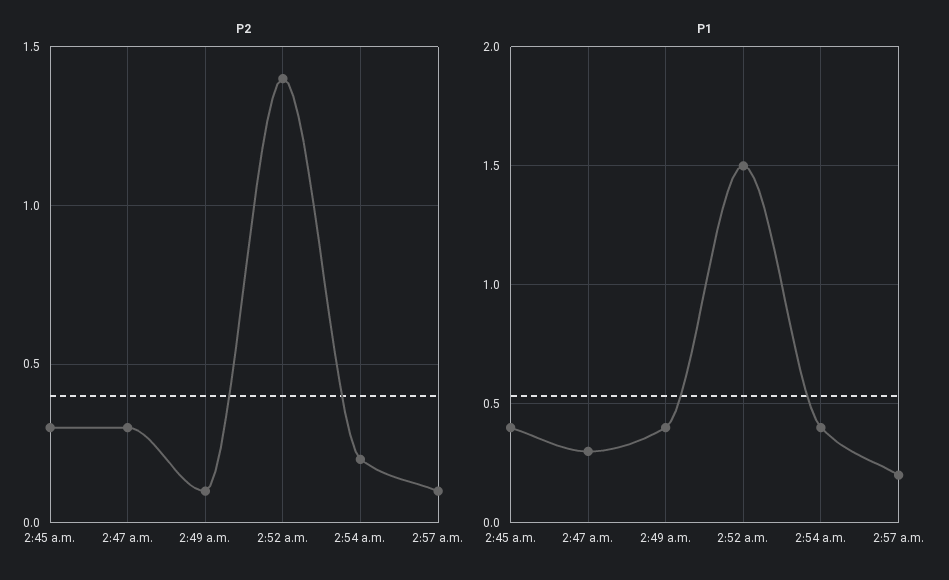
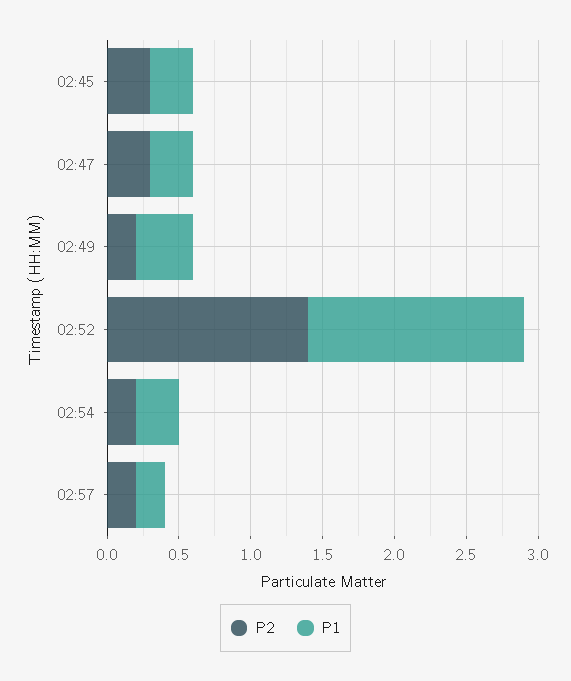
  {
    "P2": {
      "2:45 a.m.": 0.3,
      "2:47 a.m.": 0.3,
-     "2:49 a.m.": 0.1,
+     "2:49 a.m.": 0.2,
      "2:52 a.m.": 1.4,
      "2:54 a.m.": 0.2,
-     "2:57 a.m.": 0.1
+     "2:57 a.m.": 0.2
    },
    "P1": {
-     "2:45 a.m.": 0.4,
+     "2:45 a.m.": 0.3,
      "2:47 a.m.": 0.3,
      "2:49 a.m.": 0.4,
      "2:52 a.m.": 1.5,
-     "2:54 a.m.": 0.4,
+     "2:54 a.m.": 0.3,
      "2:57 a.m.": 0.2
    }
  }

